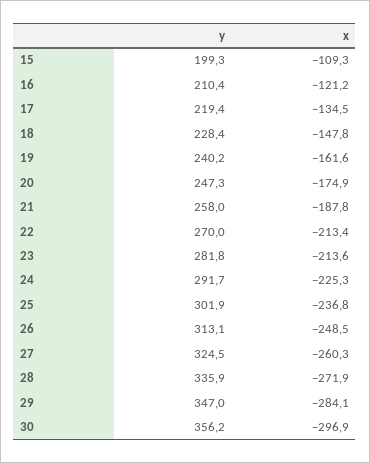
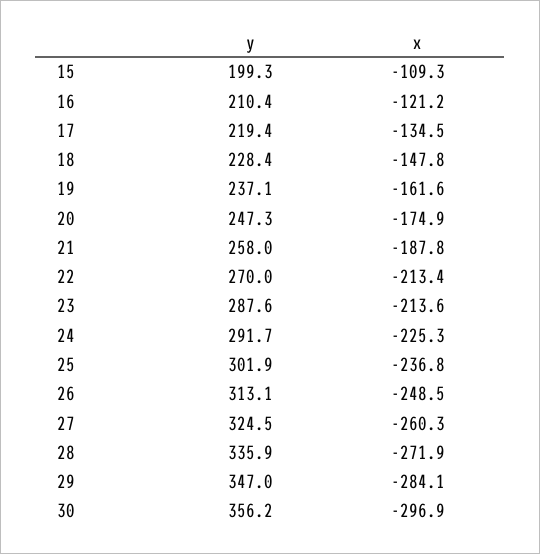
  {
    "y": {
      "15": 199.3,
      "16": 210.4,
      "17": 219.4,
      "18": 228.4,
-     "19": 240.2,
+     "19": 237.1,
      "20": 247.3,
      "21": 258,
      "22": 270,
-     "23": 281.8,
+     "23": 287.6,
      "24": 291.7,
      "25": 301.9,
      "26": 313.1,
      "27": 324.5,
      "28": 335.9,
      "29": 347,
      "30": 356.2
    },
    "x": {
      "15": -109.3,
      "16": -121.2,
      "17": -134.5,
      "18": -147.8,
      "19": -161.6,
      "20": -174.9,
      "21": -187.8,
      "22": -213.4,
      "23": -213.6,
      "24": -225.3,
      "25": -236.8,
      "26": -248.5,
      "27": -260.3,
      "28": -271.9,
      "29": -284.1,
      "30": -296.9
    }
  }

